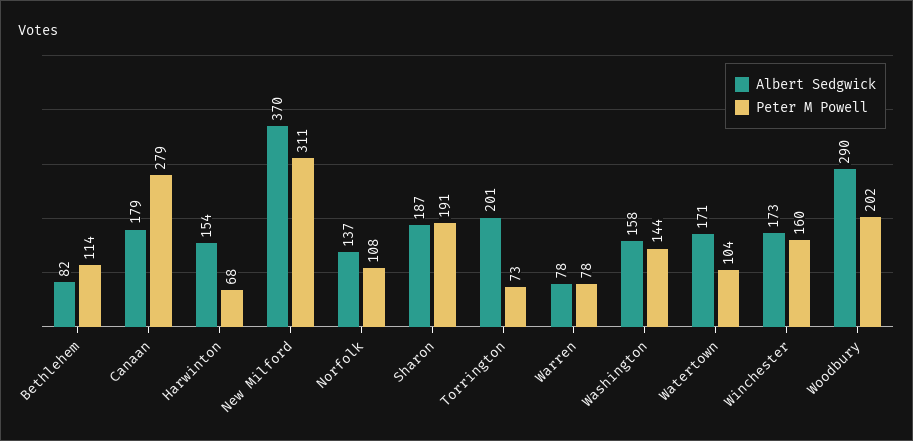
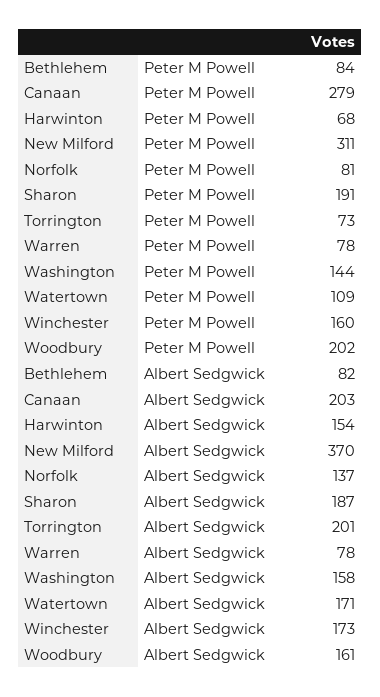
  {
    "Albert Sedgwick": {
      "Bethlehem": 82,
-     "Canaan": 179,
+     "Canaan": 203,
      "Harwinton": 154,
      "New Milford": 370,
      "Norfolk": 137,
      "Sharon": 187,
      "Torrington": 201,
      "Warren": 78,
      "Washington": 158,
      "Watertown": 171,
      "Winchester": 173,
-     "Woodbury": 290
+     "Woodbury": 161
    },
    "Peter M Powell": {
-     "Bethlehem": 114,
+     "Bethlehem": 84,
      "Canaan": 279,
      "Harwinton": 68,
      "New Milford": 311,
-     "Norfolk": 108,
+     "Norfolk": 81,
      "Sharon": 191,
      "Torrington": 73,
      "Warren": 78,
      "Washington": 144,
-     "Watertown": 104,
+     "Watertown": 109,
      "Winchester": 160,
      "Woodbury": 202
    }
  }

